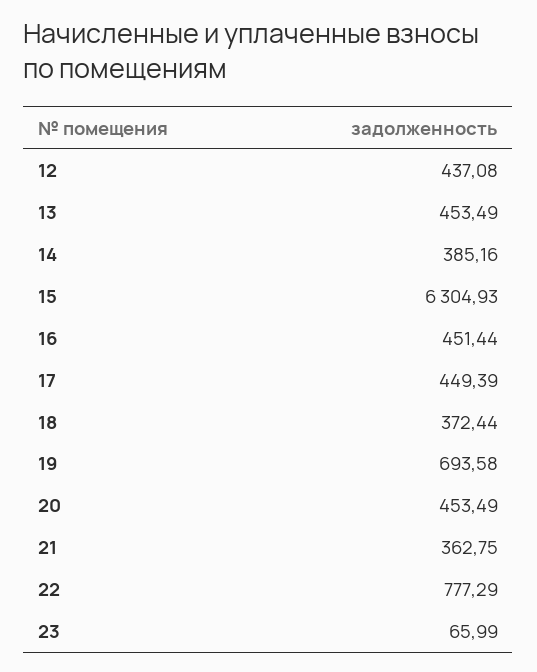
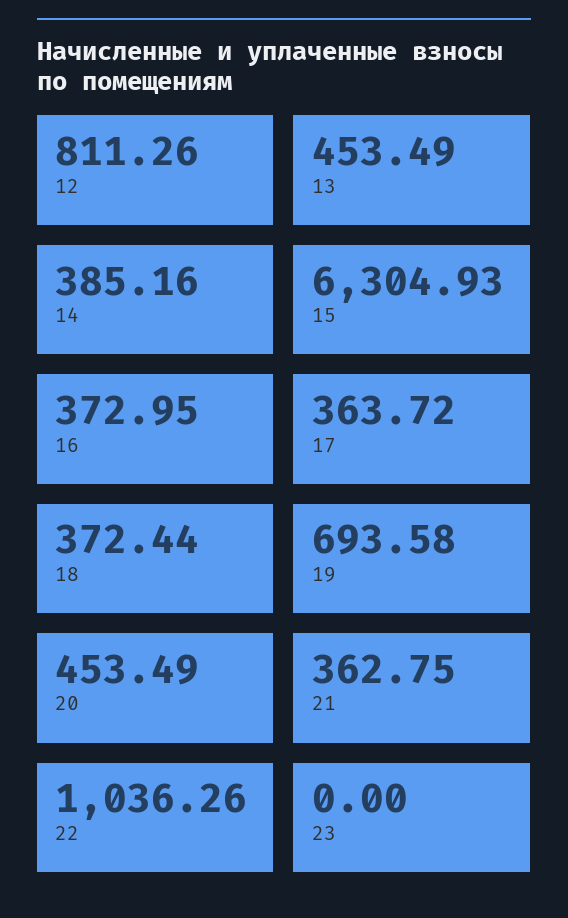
  {
-   "12": 437.08,
+   "12": 811.26,
    "13": 453.49,
    "14": 385.16,
    "15": 6304.93,
-   "16": 451.44,
+   "16": 372.95,
-   "17": 449.39,
+   "17": 363.72,
    "18": 372.44,
    "19": 693.58,
    "20": 453.49,
    "21": 362.75,
-   "22": 777.29,
+   "22": 1036.26,
-   "23": 65.99
+   "23": 0
  }

